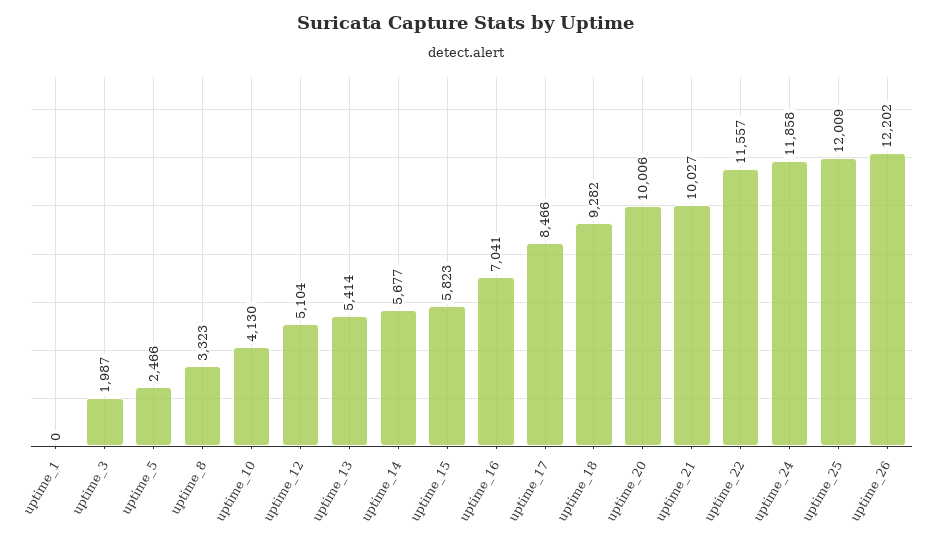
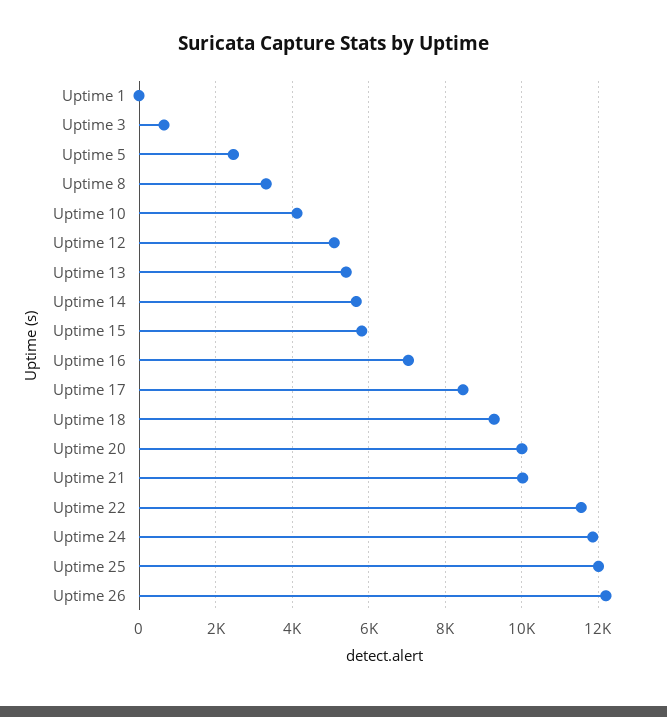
  {
    "uptime_1": 0,
-   "uptime_3": 1987,
+   "uptime_3": 600,
    "uptime_5": 2466,
    "uptime_8": 3323,
    "uptime_10": 4130,
    "uptime_12": 5104,
    "uptime_13": 5414,
    "uptime_14": 5677,
    "uptime_15": 5823,
    "uptime_16": 7041,
    "uptime_17": 8466,
    "uptime_18": 9282,
    "uptime_20": 10006,
    "uptime_21": 10027,
    "uptime_22": 11557,
    "uptime_24": 11858,
    "uptime_25": 12009,
    "uptime_26": 12202
  }

